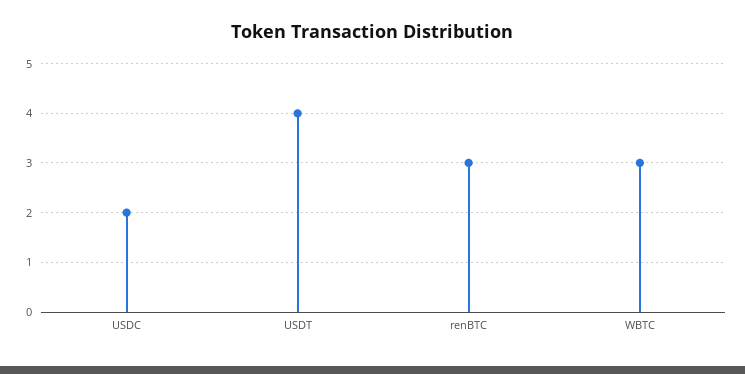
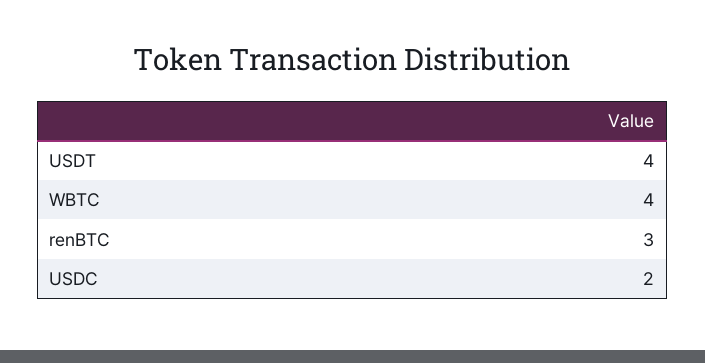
  {
    "USDC": 2,
    "USDT": 4,
    "renBTC": 3,
-   "WBTC": 3
+   "WBTC": 4
  }

